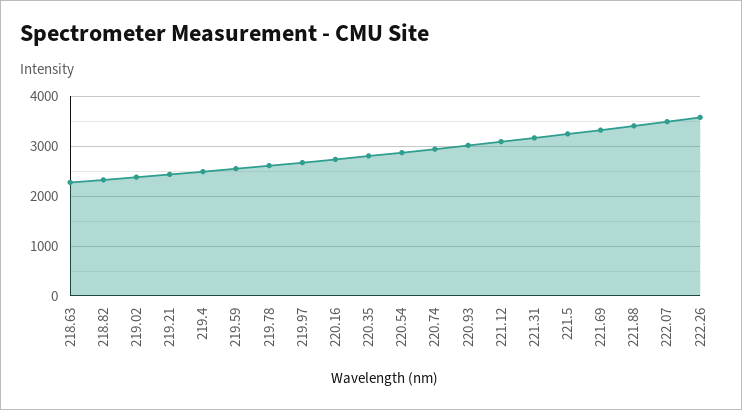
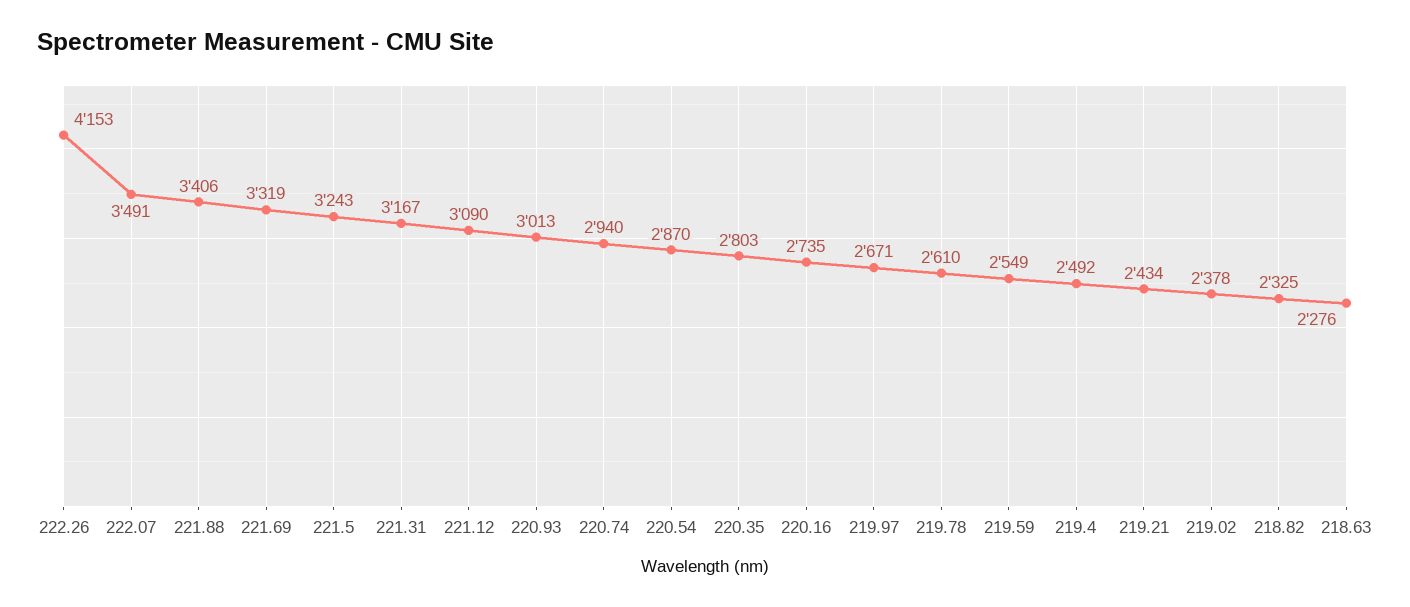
  {
    "218.63": 2276,
    "218.82": 2325,
    "219.02": 2378,
    "219.21": 2434,
    "219.4": 2492,
    "219.59": 2549,
    "219.78": 2610,
    "219.97": 2671,
    "220.16": 2735,
    "220.35": 2803,
    "220.54": 2870,
    "220.74": 2940,
    "220.93": 3013,
    "221.12": 3090,
    "221.31": 3167,
    "221.5": 3243,
    "221.69": 3319,
    "221.88": 3406,
    "222.07": 3491,
-   "222.26": 3600
+   "222.26": 4153
  }

